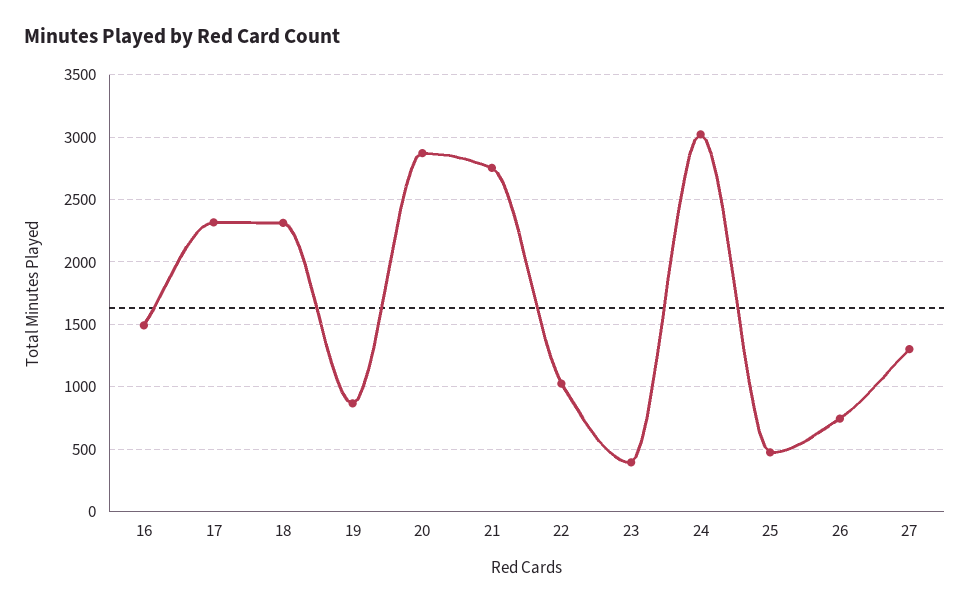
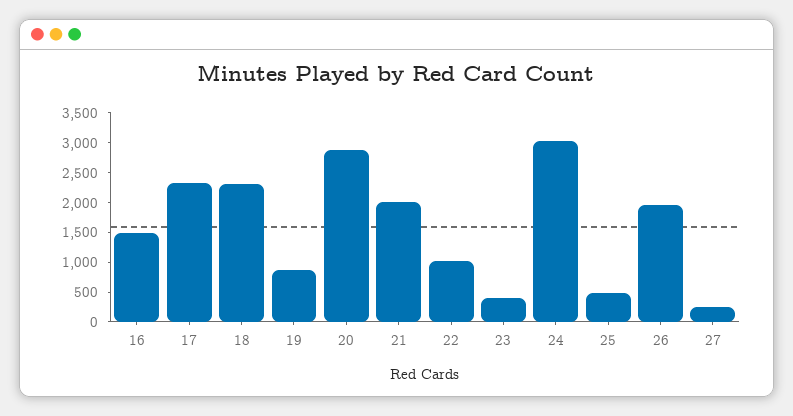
  {
    "16": 1500,
    "17": 2300,
    "18": 2300,
    "19": 850,
    "20": 2850,
-   "21": 2750,
+   "21": 2000,
    "22": 1050,
    "23": 400,
    "24": 3000,
    "25": 500,
-   "26": 750,
+   "26": 2000,
-   "27": 1300
+   "27": 250
  }

